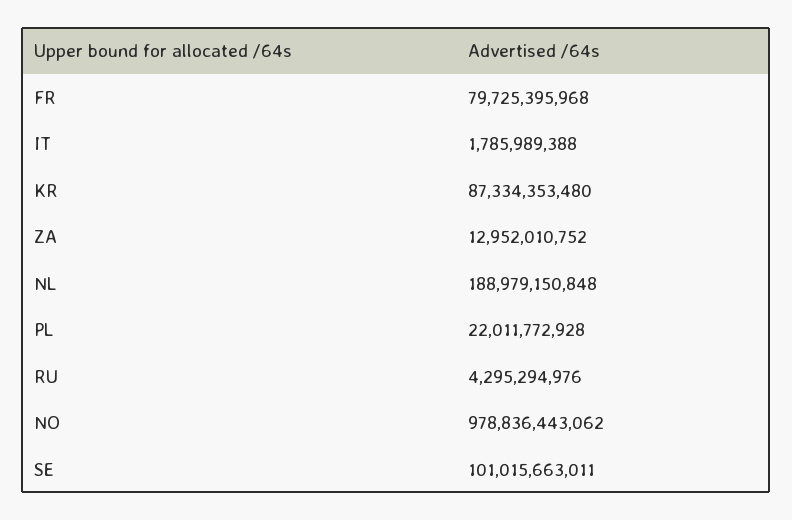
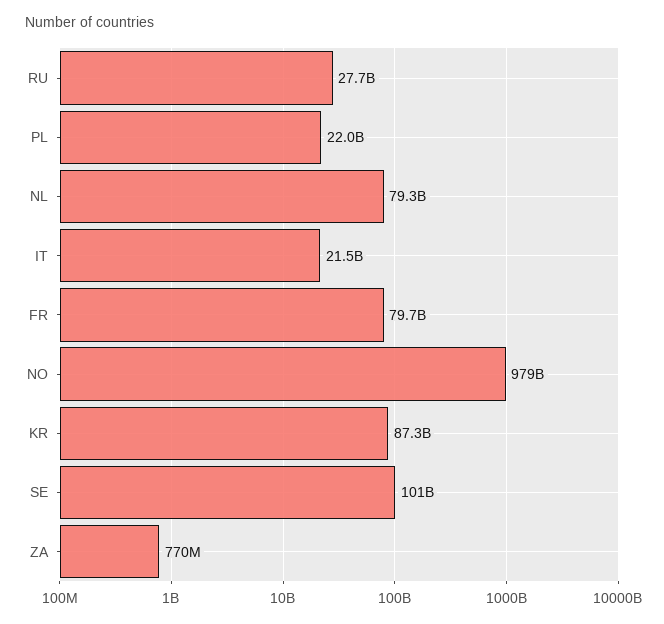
  {
    "FR": 79725395968,
-   "IT": 1785989388,
+   "IT": 21500000000,
    "KR": 87334353480,
-   "ZA": 12952010752,
+   "ZA": 770000000,
-   "NL": 188979150848,
+   "NL": 79300000000,
    "PL": 22011772928,
-   "RU": 4295294976,
+   "RU": 27700000000,
    "NO": 978836443062,
    "SE": 101015663011
  }

